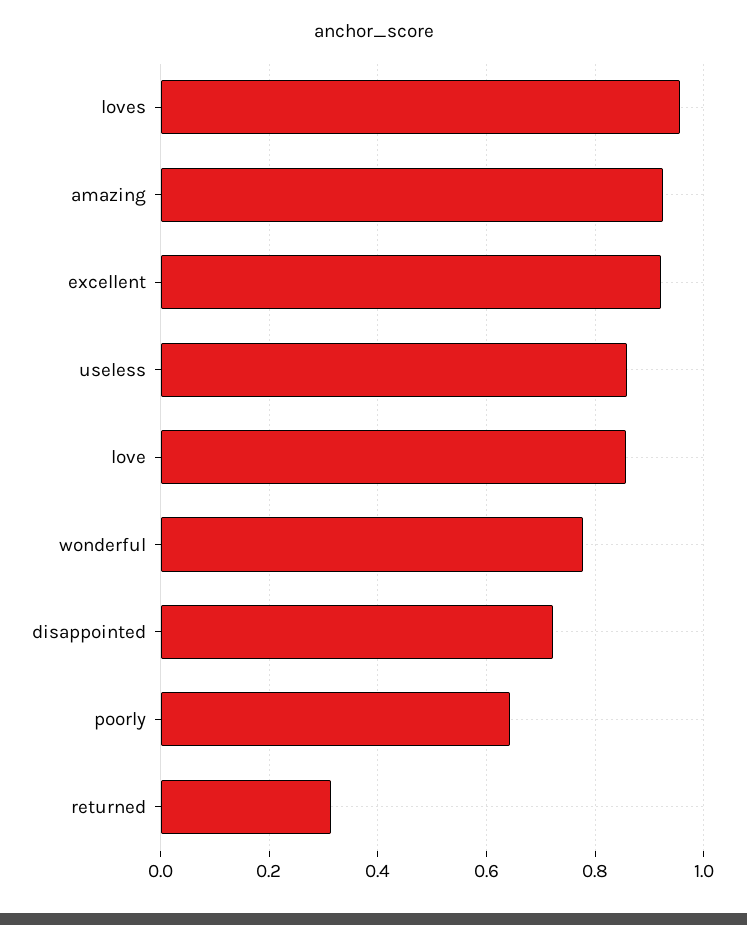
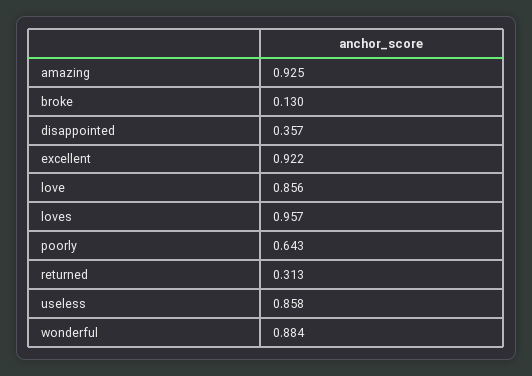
  {
    "loves": 0.957,
    "amazing": 0.925,
    "excellent": 0.922,
    "useless": 0.858,
    "love": 0.856,
-   "wonderful": 0.78,
+   "wonderful": 0.884,
-   "disappointed": 0.72,
+   "disappointed": 0.357,
    "poorly": 0.643,
-   "returned": 0.313
+   "returned": 0.313,
+   "broke": 0.13
  }

